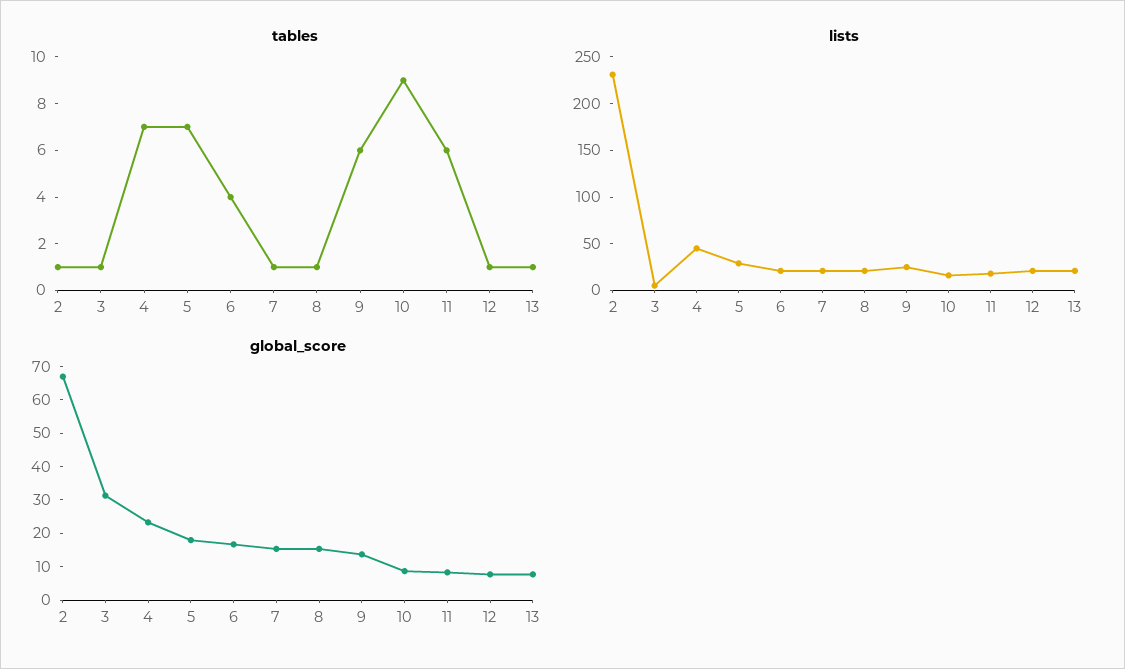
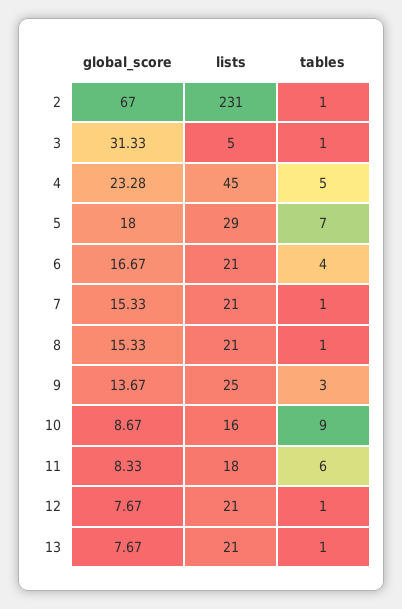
  {
    "tables": {
      "2": 1,
      "3": 1,
-     "4": 7,
+     "4": 5,
      "5": 7,
      "6": 4,
      "7": 1,
      "8": 1,
-     "9": 6,
+     "9": 3,
      "10": 9,
      "11": 6,
      "12": 1,
      "13": 1
    },
    "lists": {
      "2": 231,
      "3": 5,
      "4": 45,
      "5": 29,
      "6": 21,
      "7": 21,
      "8": 21,
      "9": 25,
      "10": 16,
      "11": 18,
      "12": 21,
      "13": 21
    },
    "global_score": {
      "2": 67,
      "3": 31.33,
      "4": 23.28,
      "5": 18,
      "6": 16.67,
      "7": 15.33,
      "8": 15.33,
      "9": 13.67,
      "10": 8.67,
      "11": 8.33,
      "12": 7.67,
      "13": 7.67
    }
  }

